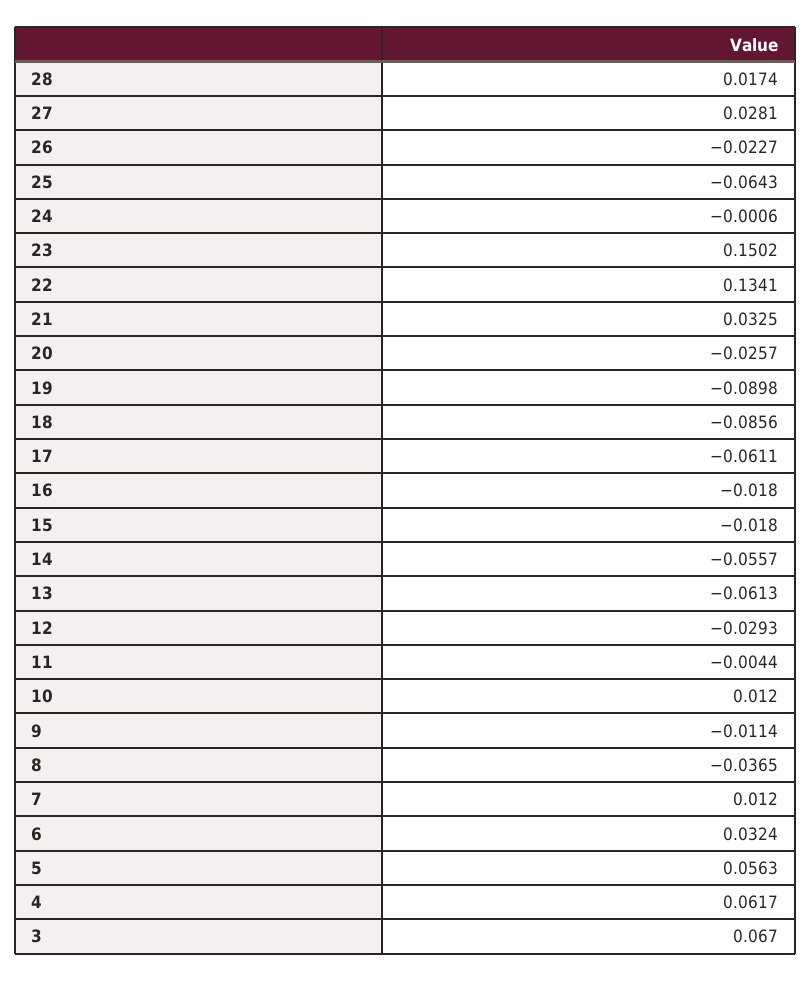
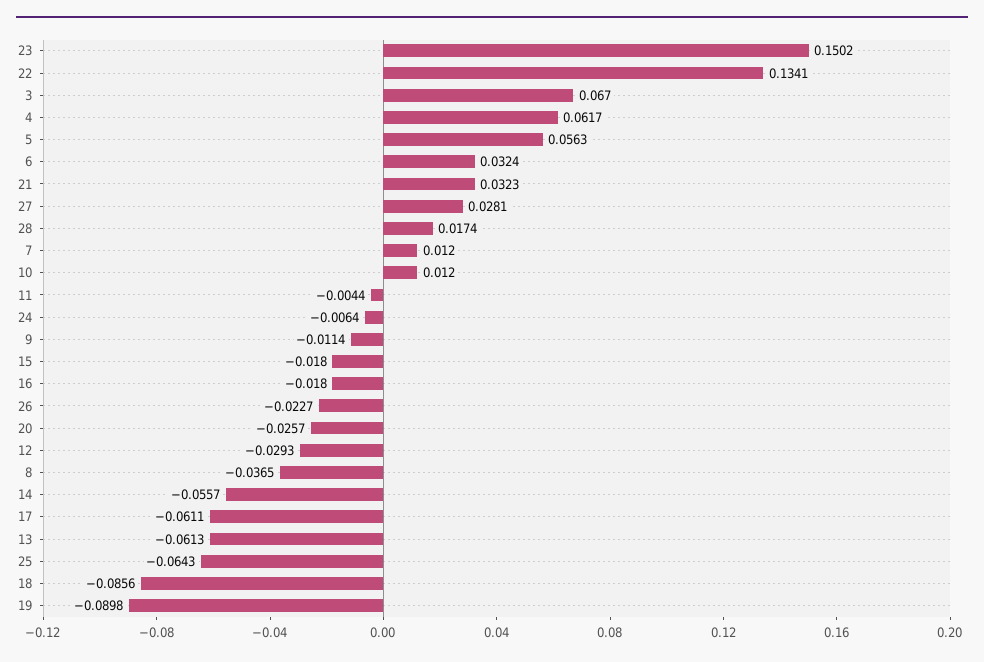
  {
    "28": 0.0174,
    "27": 0.0281,
    "26": -0.0227,
    "25": -0.0643,
-   "24": -0.0006,
+   "24": -0.0064,
    "23": 0.1502,
    "22": 0.1341,
-   "21": 0.0325,
+   "21": 0.0323,
    "20": -0.0257,
    "19": -0.0898,
    "18": -0.0856,
    "17": -0.0611,
    "16": -0.018,
    "15": -0.018,
    "14": -0.0557,
    "13": -0.0613,
    "12": -0.0293,
    "11": -0.0044,
    "10": 0.012,
    "9": -0.0114,
    "8": -0.0365,
    "7": 0.012,
    "6": 0.0324,
    "5": 0.0563,
    "4": 0.0617,
    "3": 0.067
  }

